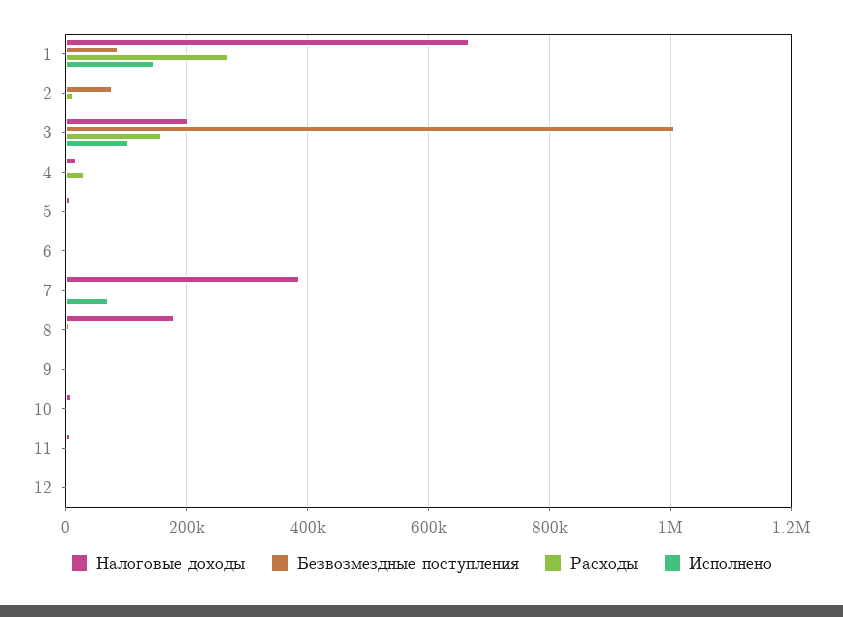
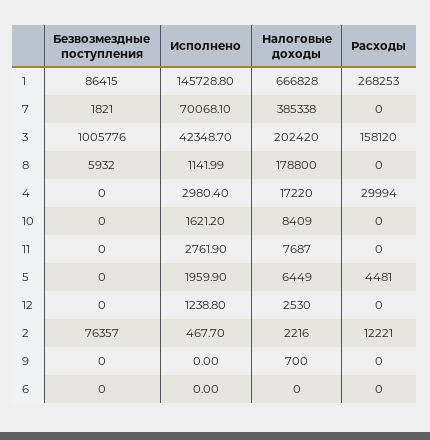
  {
    "Налоговые доходы": {
      "1": 666828,
      "2": 2216,
      "3": 202420,
      "4": 17220,
      "5": 6449,
      "6": 0,
      "7": 385338,
      "8": 178800,
      "9": 700,
      "10": 8409,
      "11": 7687,
      "12": 2530
    },
    "Безвозмездные поступления": {
      "1": 86415,
      "2": 76357,
      "3": 1005776,
      "4": 0,
      "5": 0,
      "6": 0,
      "7": 1821,
      "8": 5932,
      "9": 0,
      "10": 0,
      "11": 0,
      "12": 0
    },
    "Расходы": {
      "1": 268253,
      "2": 12221,
      "3": 158120,
      "4": 29994,
      "5": 4481,
      "6": 0,
      "7": 0,
      "8": 0,
      "9": 0,
      "10": 0,
      "11": 0,
      "12": 0
    },
    "Исполнено": {
      "1": 145728.8,
      "2": 467.7,
-     "3": 100000,
+     "3": 42348.7,
      "4": 2980.4,
      "5": 1959.9,
      "6": 0,
      "7": 70068.1,
      "8": 1141.99,
      "9": 0,
      "10": 1621.2,
      "11": 2761.9,
      "12": 1238.8
    }
  }

